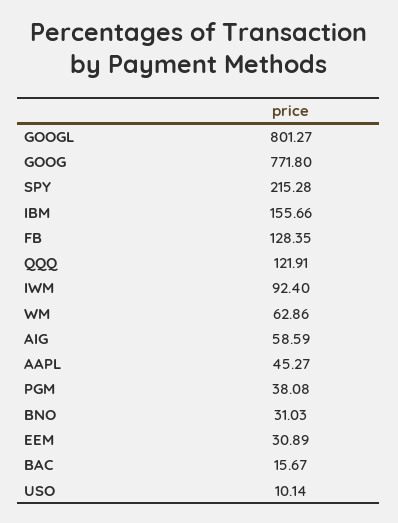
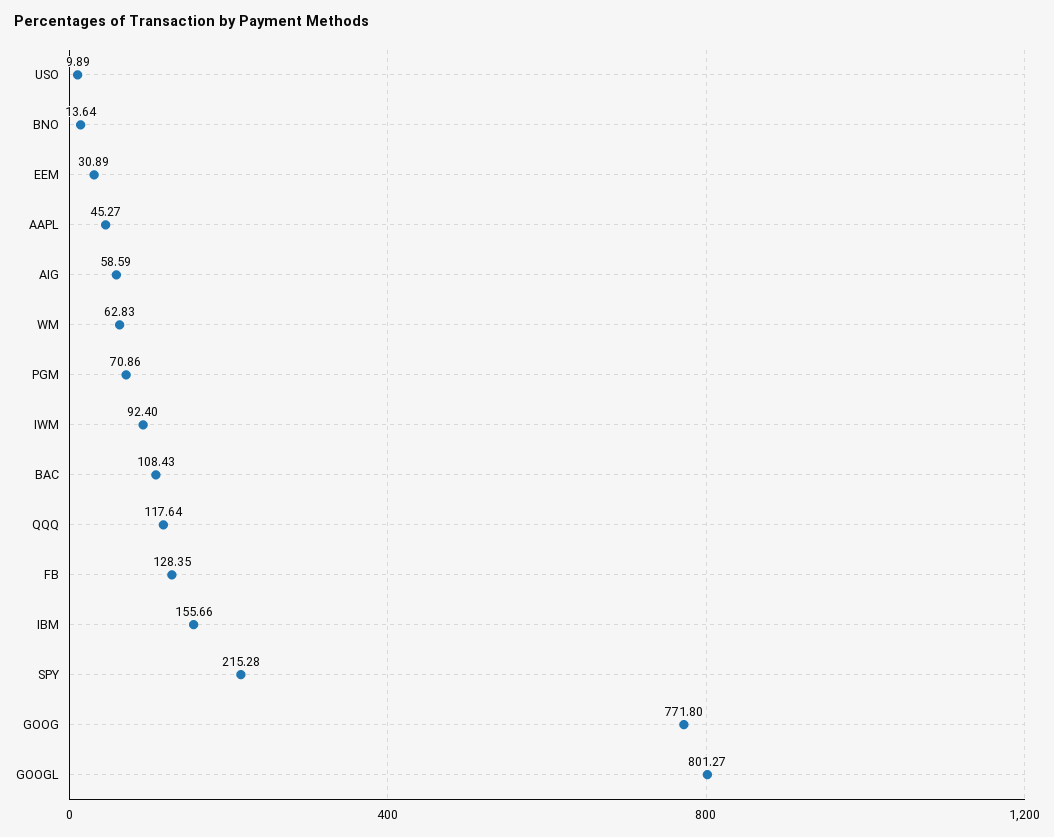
  {
    "GOOGL": 801.27,
    "GOOG": 771.8,
    "SPY": 215.28,
    "IBM": 155.66,
    "FB": 128.35,
-   "QQQ": 121.91,
+   "QQQ": 117.64,
    "IWM": 92.4,
-   "WM": 62.86,
+   "WM": 62.83,
    "AIG": 58.59,
    "AAPL": 45.27,
-   "PGM": 38.08,
+   "PGM": 70.86,
-   "BNO": 31.03,
+   "BNO": 13.64,
    "EEM": 30.89,
-   "BAC": 15.67,
+   "BAC": 108.43,
-   "USO": 10.14
+   "USO": 9.89
  }

